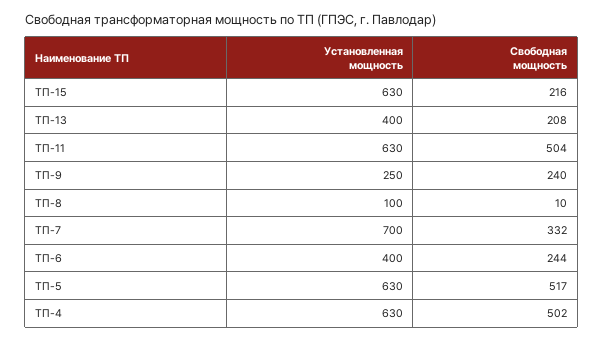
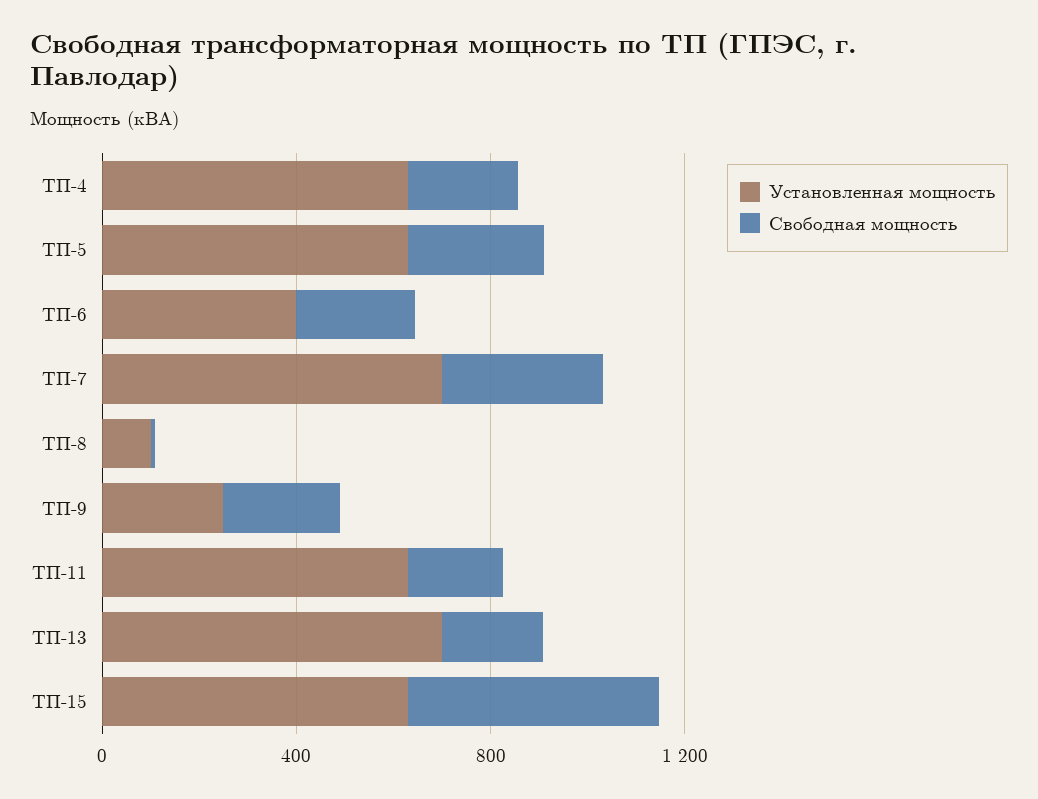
  {
    "Установленная мощность": {
      "ТП-15": 630,
-     "ТП-13": 400,
+     "ТП-13": 700,
      "ТП-11": 630,
      "ТП-9": 250,
      "ТП-8": 100,
      "ТП-7": 700,
      "ТП-6": 400,
      "ТП-5": 630,
      "ТП-4": 630
    },
    "Свободная мощность": {
-     "ТП-15": 216,
+     "ТП-15": 500,
      "ТП-13": 208,
-     "ТП-11": 504,
+     "ТП-11": 200,
      "ТП-9": 240,
      "ТП-8": 10,
      "ТП-7": 332,
      "ТП-6": 244,
-     "ТП-5": 517,
+     "ТП-5": 300,
-     "ТП-4": 502
+     "ТП-4": 200
    }
  }

